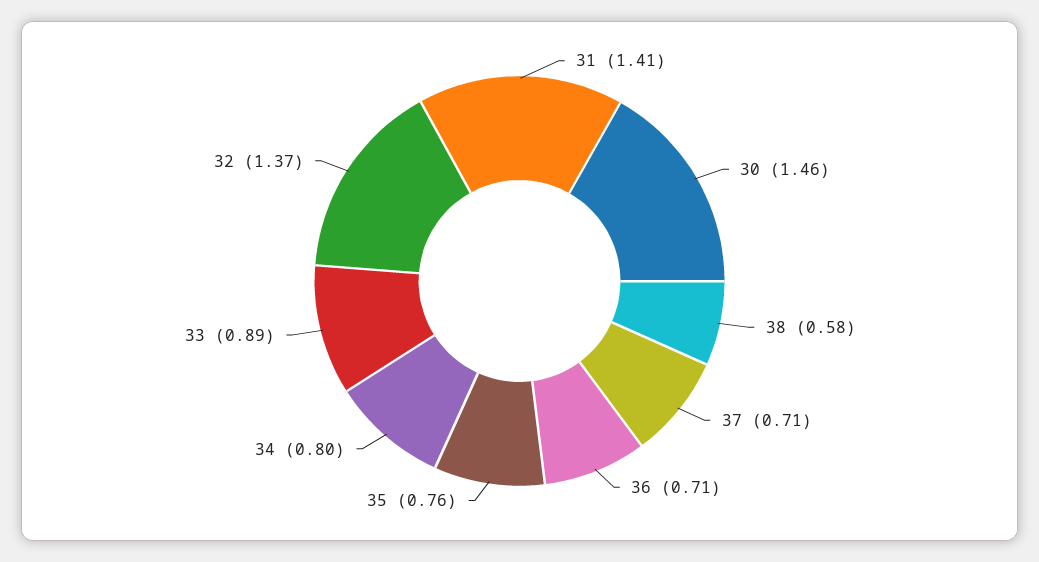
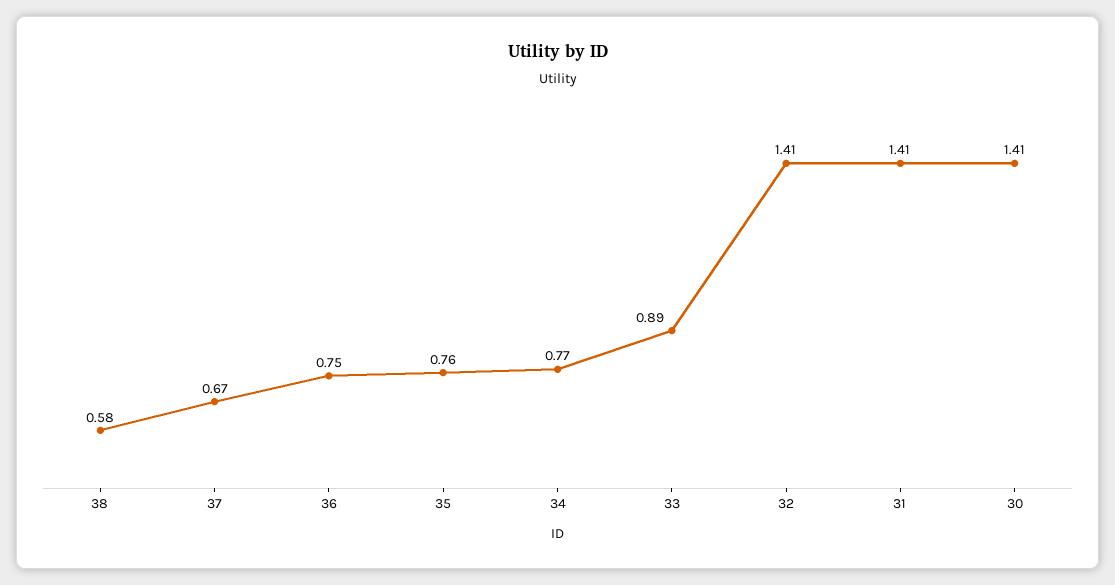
  {
    "31": 1.41,
-   "30": 1.46,
+   "30": 1.41,
    "38": 0.58,
-   "37": 0.71,
+   "37": 0.67,
-   "36": 0.71,
+   "36": 0.75,
    "35": 0.76,
-   "34": 0.8,
+   "34": 0.77,
    "33": 0.89,
-   "32": 1.37
+   "32": 1.41
  }

